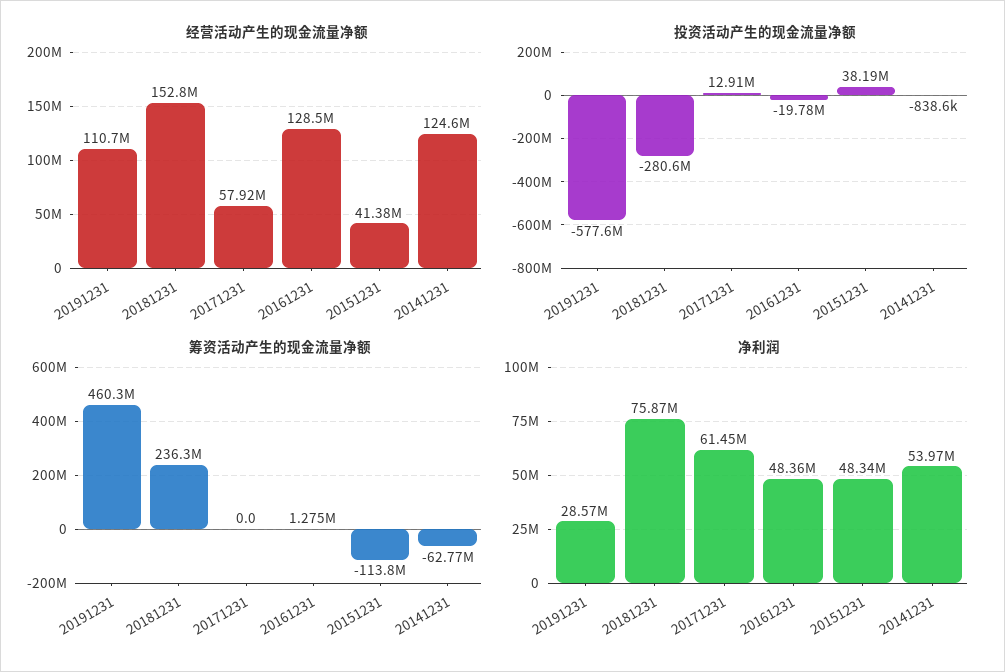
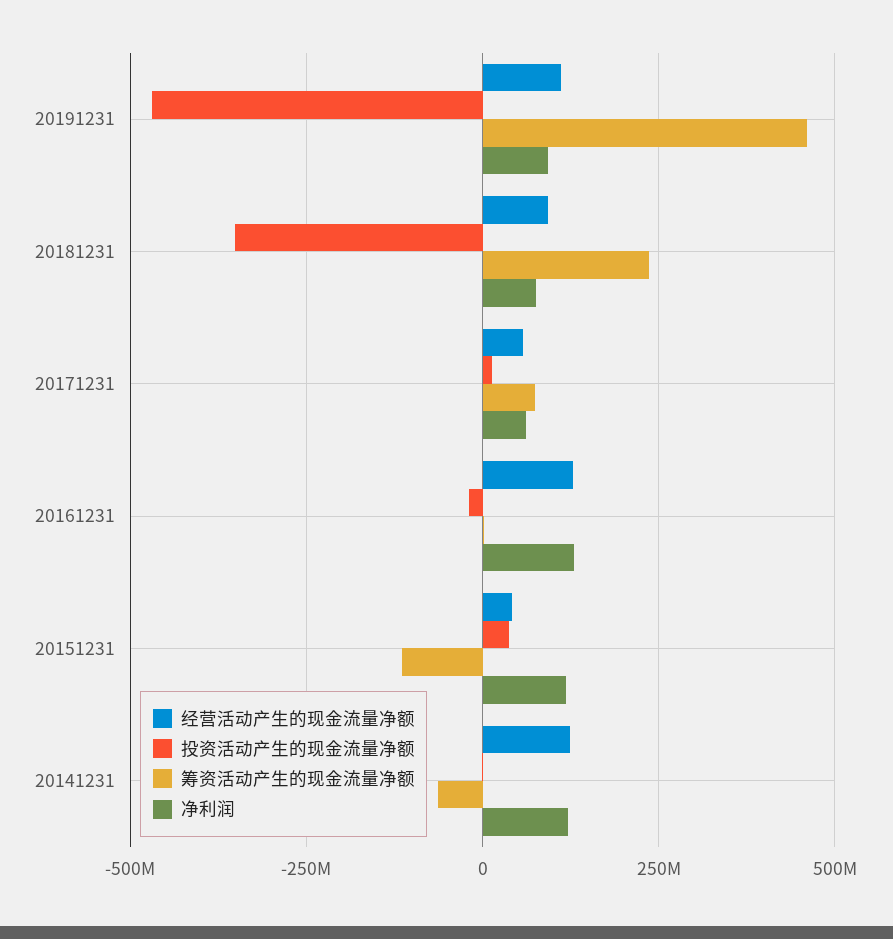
  {
    "经营活动产生的现金流量净额": {
      "20191231": 110700000,
-     "20181231": 152800000,
+     "20181231": 100000000,
      "20171231": 57920000,
      "20161231": 128500000,
      "20151231": 41380000,
      "20141231": 124600000
    },
    "投资活动产生的现金流量净额": {
-     "20191231": -577600000,
+     "20191231": -475000000,
-     "20181231": -280600000,
+     "20181231": -350000000,
      "20171231": 12910000,
      "20161231": -19780000,
      "20151231": 38190000,
      "20141231": -838600
    },
    "筹资活动产生的现金流量净额": {
      "20191231": 460300000,
      "20181231": 236300000,
-     "20171231": 0,
+     "20171231": 75000000,
      "20161231": 1275000,
      "20151231": -113800000,
      "20141231": -62770000
    },
    "净利润": {
-     "20191231": 28570000,
+     "20191231": 100000000,
      "20181231": 75870000,
      "20171231": 61450000,
-     "20161231": 48360000,
+     "20161231": 125000000,
-     "20151231": 48340000,
+     "20151231": 125000000,
-     "20141231": 53970000
+     "20141231": 125000000
    }
  }

